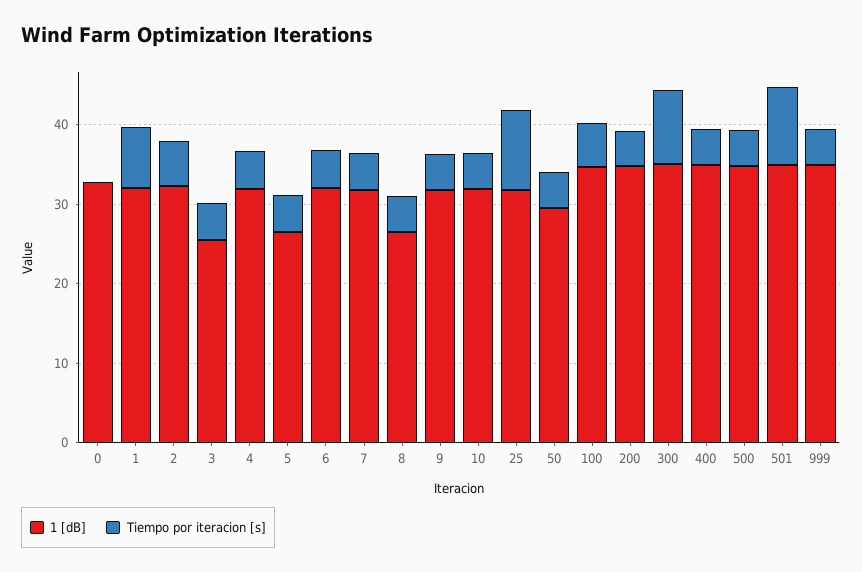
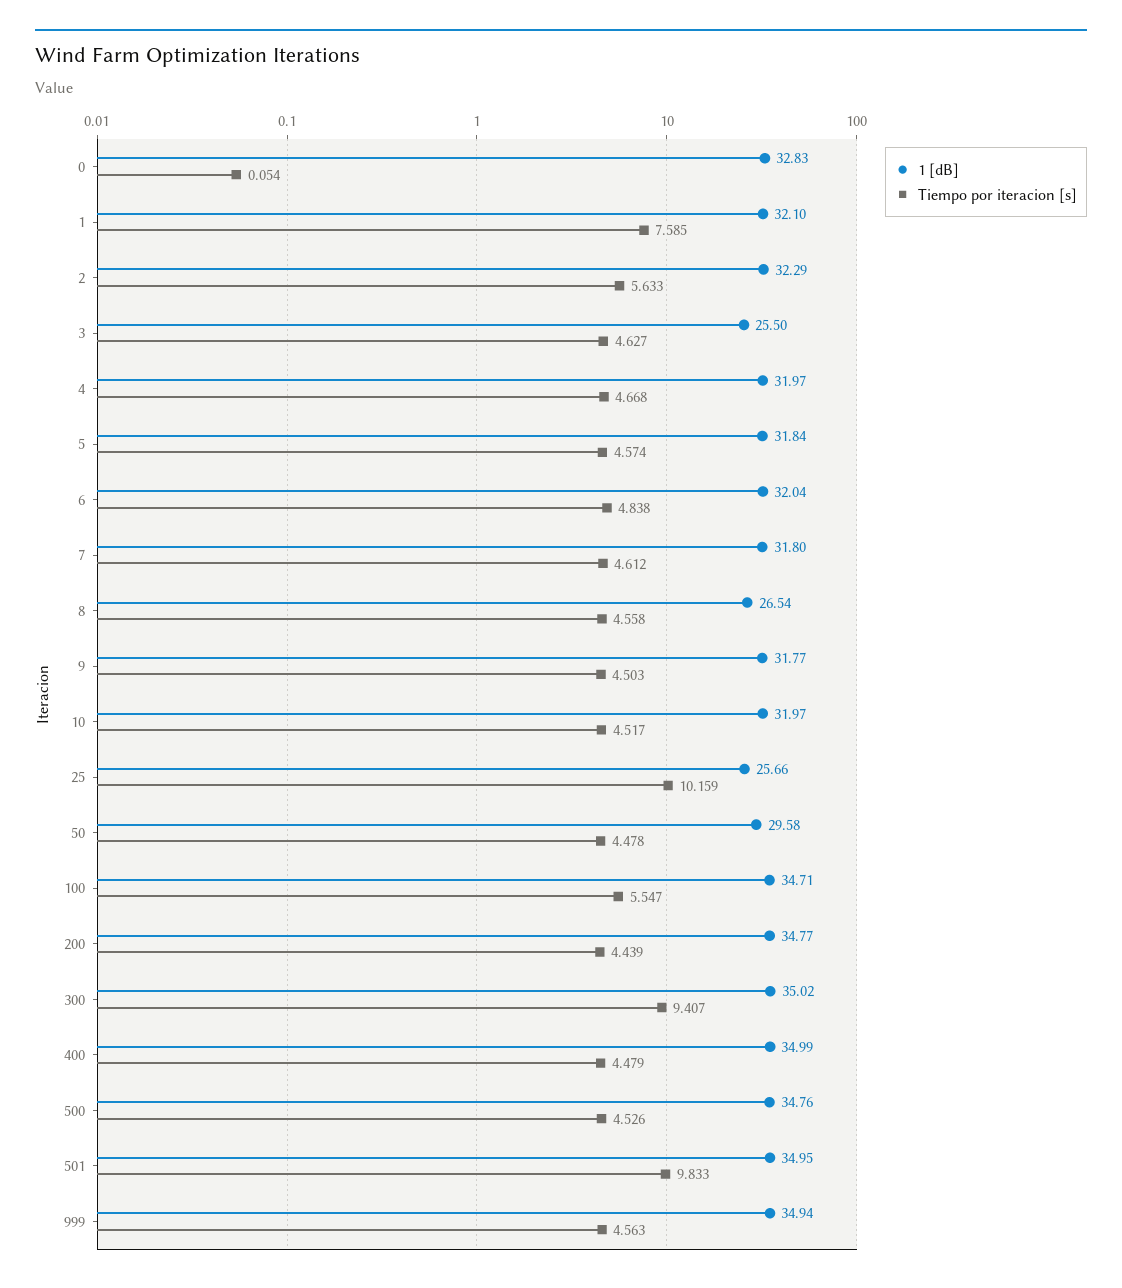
  {
    "1 [dB]": {
      "0": 32.83,
      "1": 32.1,
      "2": 32.29,
      "3": 25.5,
      "4": 31.97,
-     "5": 26,
+     "5": 31.84,
      "6": 32.04,
      "7": 31.8,
      "8": 26.54,
      "9": 31.77,
      "10": 31.97,
-     "25": 32,
+     "25": 25.66,
      "50": 29.58,
      "100": 34.71,
      "200": 34.77,
      "300": 35.02,
      "400": 34.99,
      "500": 34.76,
      "501": 34.95,
      "999": 34.94
    },
    "Tiempo por iteracion [s]": {
      "0": 0.054,
      "1": 7.585,
      "2": 5.633,
      "3": 4.627,
      "4": 4.668,
      "5": 4.574,
      "6": 4.838,
      "7": 4.612,
      "8": 4.558,
      "9": 4.503,
      "10": 4.517,
      "25": 10.159,
      "50": 4.478,
      "100": 5.547,
      "200": 4.439,
      "300": 9.407,
      "400": 4.479,
      "500": 4.526,
      "501": 9.833,
      "999": 4.563
    }
  }

